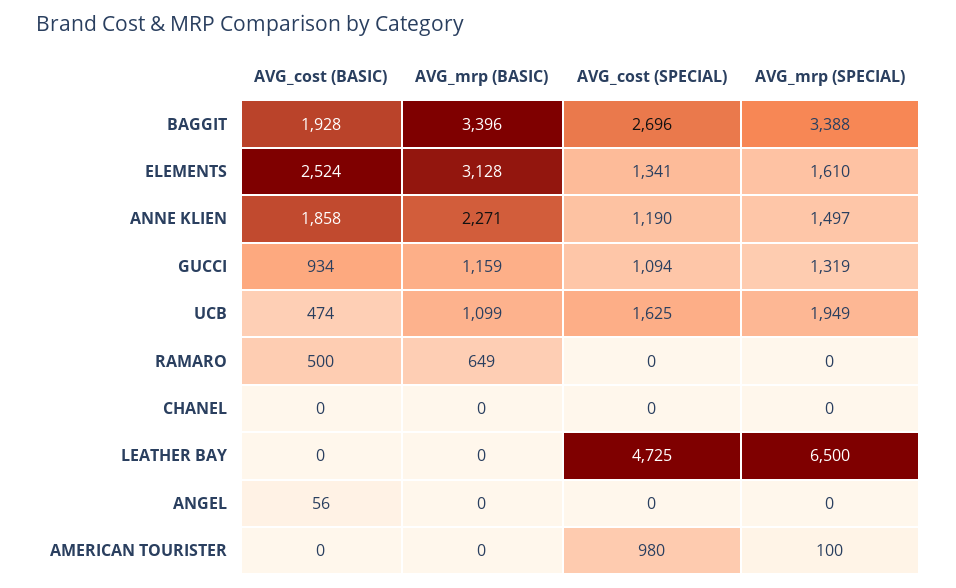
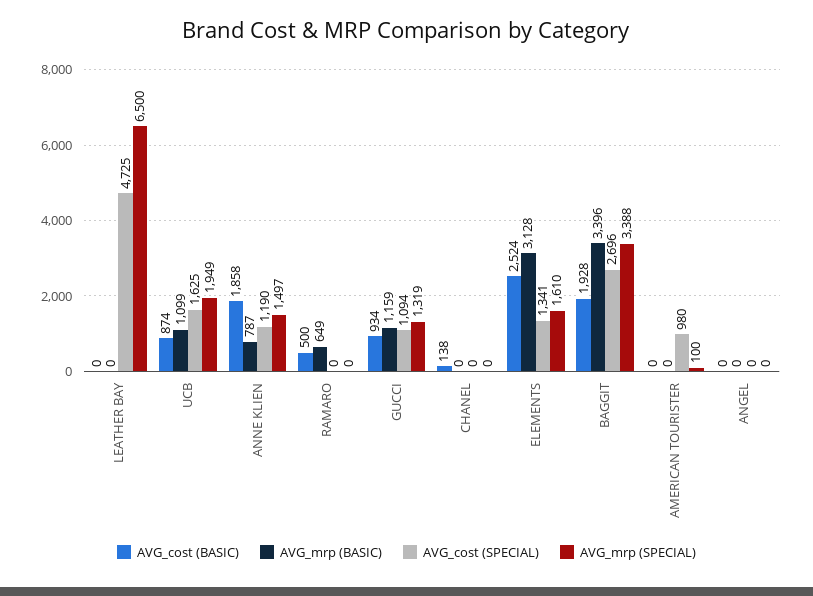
  {
    "AVG_cost (BASIC)": {
      "BAGGIT": 1928,
      "ELEMENTS": 2524,
      "ANNE KLIEN": 1858,
      "GUCCI": 934,
-     "UCB": 474,
+     "UCB": 874,
      "RAMARO": 500,
-     "CHANEL": 0,
+     "CHANEL": 138,
      "LEATHER BAY": 0,
-     "ANGEL": 56,
+     "ANGEL": 0,
      "AMERICAN TOURISTER": 0
    },
    "AVG_mrp (BASIC)": {
      "BAGGIT": 3396,
      "ELEMENTS": 3128,
-     "ANNE KLIEN": 2271,
+     "ANNE KLIEN": 787,
      "GUCCI": 1159,
      "UCB": 1099,
      "RAMARO": 649,
      "CHANEL": 0,
      "LEATHER BAY": 0,
      "ANGEL": 0,
      "AMERICAN TOURISTER": 0
    },
    "AVG_cost (SPECIAL)": {
      "BAGGIT": 2696,
      "ELEMENTS": 1341,
      "ANNE KLIEN": 1190,
      "GUCCI": 1094,
      "UCB": 1625,
      "RAMARO": 0,
      "CHANEL": 0,
      "LEATHER BAY": 4725,
      "ANGEL": 0,
      "AMERICAN TOURISTER": 980
    },
    "AVG_mrp (SPECIAL)": {
      "BAGGIT": 3388,
      "ELEMENTS": 1610,
      "ANNE KLIEN": 1497,
      "GUCCI": 1319,
      "UCB": 1949,
      "RAMARO": 0,
      "CHANEL": 0,
      "LEATHER BAY": 6500,
      "ANGEL": 0,
      "AMERICAN TOURISTER": 100
    }
  }

